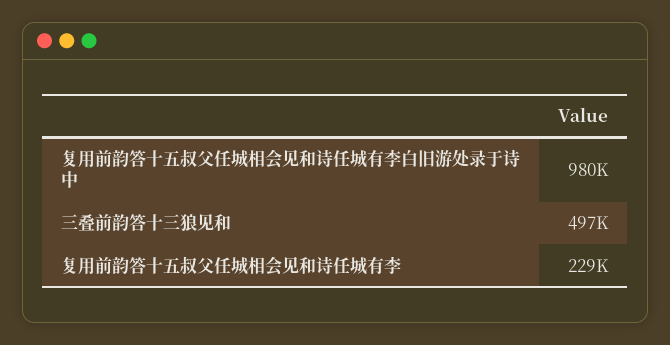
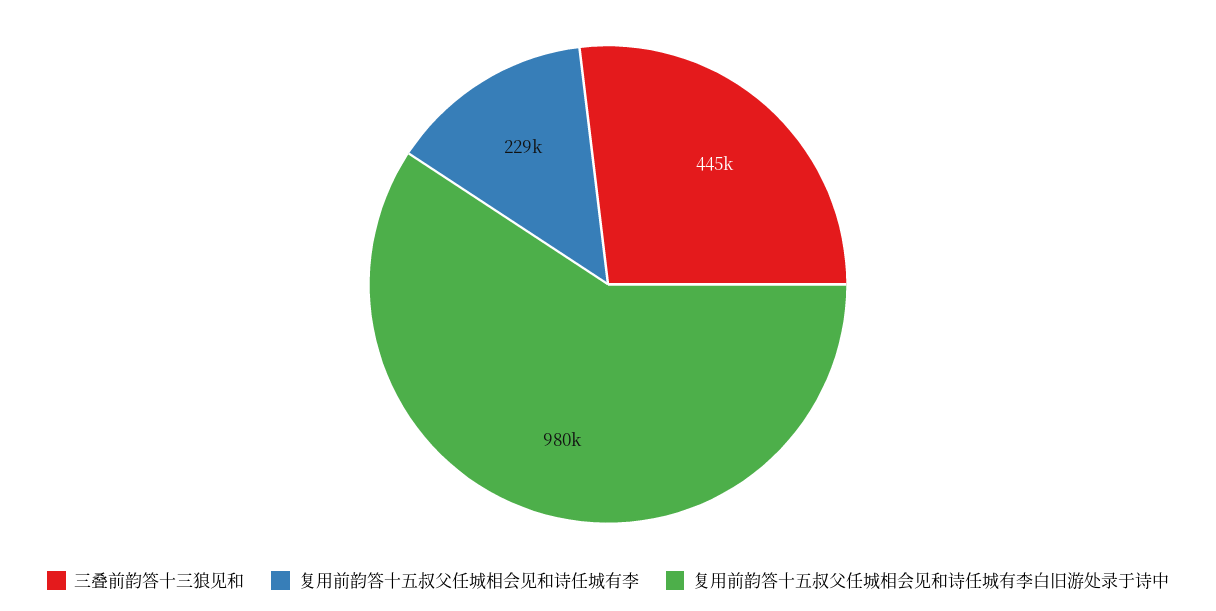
  {
    "复用前韵答十五叔父任城相会见和诗任城有李白旧游处录于诗中": 980000,
-   "三叠前韵答十三狼见和": 497000,
+   "三叠前韵答十三狼见和": 445000,
    "复用前韵答十五叔父任城相会见和诗任城有李": 229000
  }

